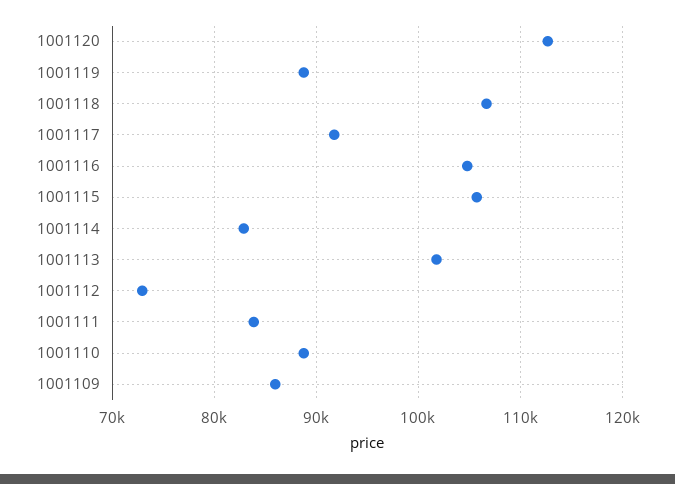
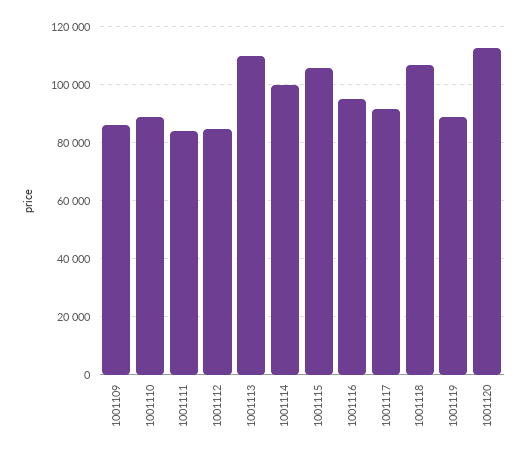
  {
    "1001120": 113000,
    "1001119": 89000,
    "1001118": 107000,
    "1001117": 92000,
-   "1001116": 105000,
+   "1001116": 95000,
    "1001115": 106000,
-   "1001114": 83000,
+   "1001114": 100000,
-   "1001113": 102000,
+   "1001113": 110000,
-   "1001112": 73000,
+   "1001112": 85000,
    "1001111": 84000,
    "1001110": 89000,
    "1001109": 86000
  }

